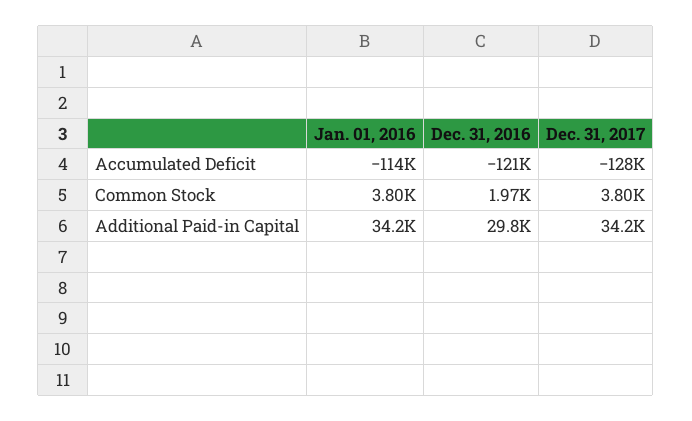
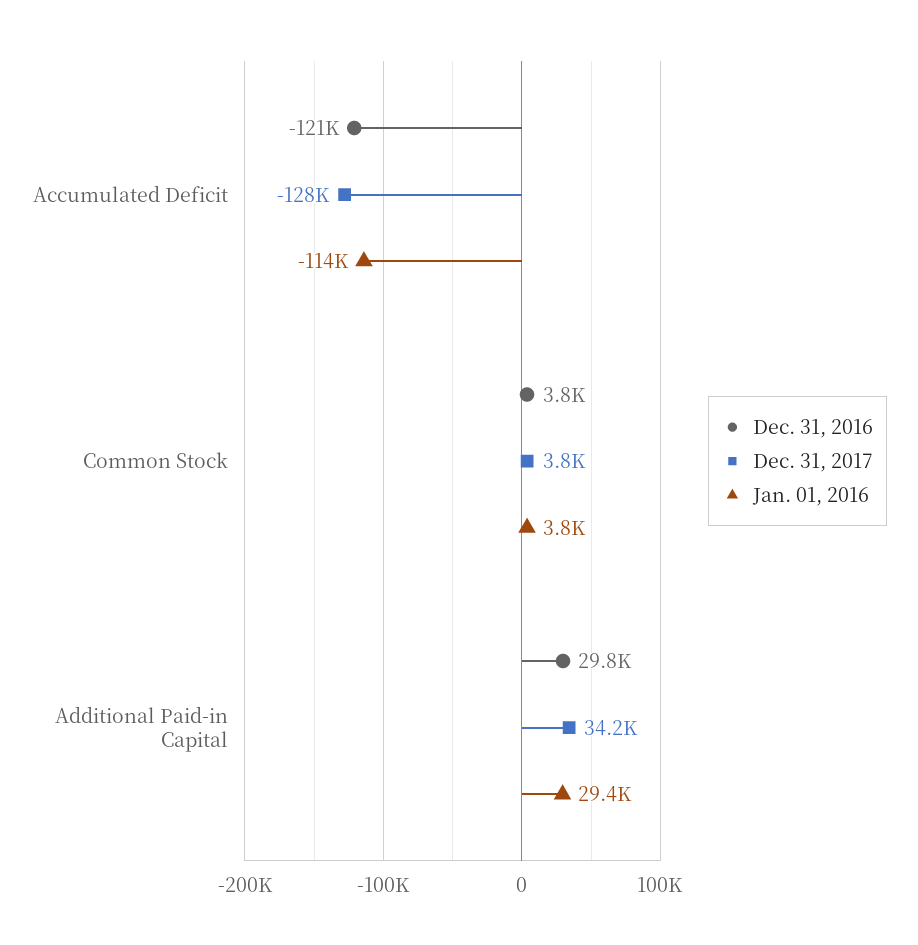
  {
    "Jan. 01, 2016": {
      "Accumulated Deficit": -114000,
      "Common Stock": 3800,
-     "Additional Paid-in Capital": 34200
+     "Additional Paid-in Capital": 29400
    },
    "Dec. 31, 2016": {
      "Accumulated Deficit": -121000,
-     "Common Stock": 1970,
+     "Common Stock": 3800,
      "Additional Paid-in Capital": 29800
    },
    "Dec. 31, 2017": {
      "Accumulated Deficit": -128000,
      "Common Stock": 3800,
      "Additional Paid-in Capital": 34200
    }
  }

